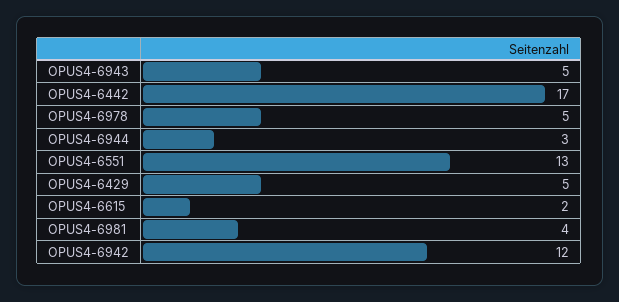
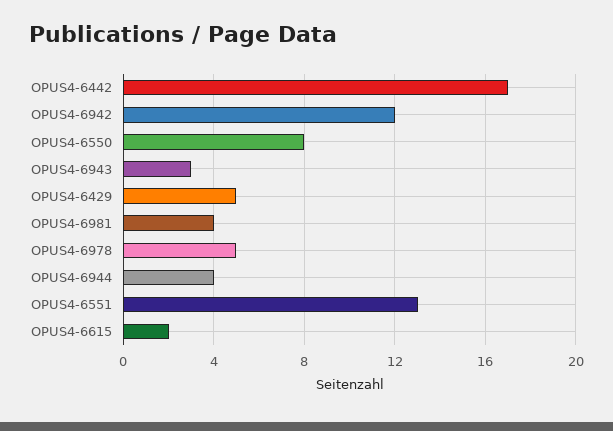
  {
-   "OPUS4-6943": 5,
+   "OPUS4-6943": 3,
    "OPUS4-6442": 17,
    "OPUS4-6978": 5,
-   "OPUS4-6944": 3,
+   "OPUS4-6944": 4,
    "OPUS4-6551": 13,
    "OPUS4-6429": 5,
    "OPUS4-6615": 2,
    "OPUS4-6981": 4,
-   "OPUS4-6942": 12
+   "OPUS4-6942": 12,
+   "OPUS4-6550": 8
  }

